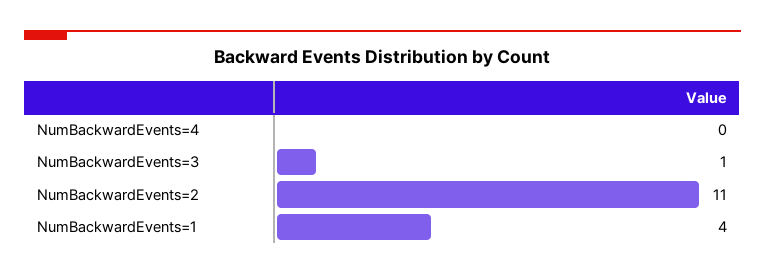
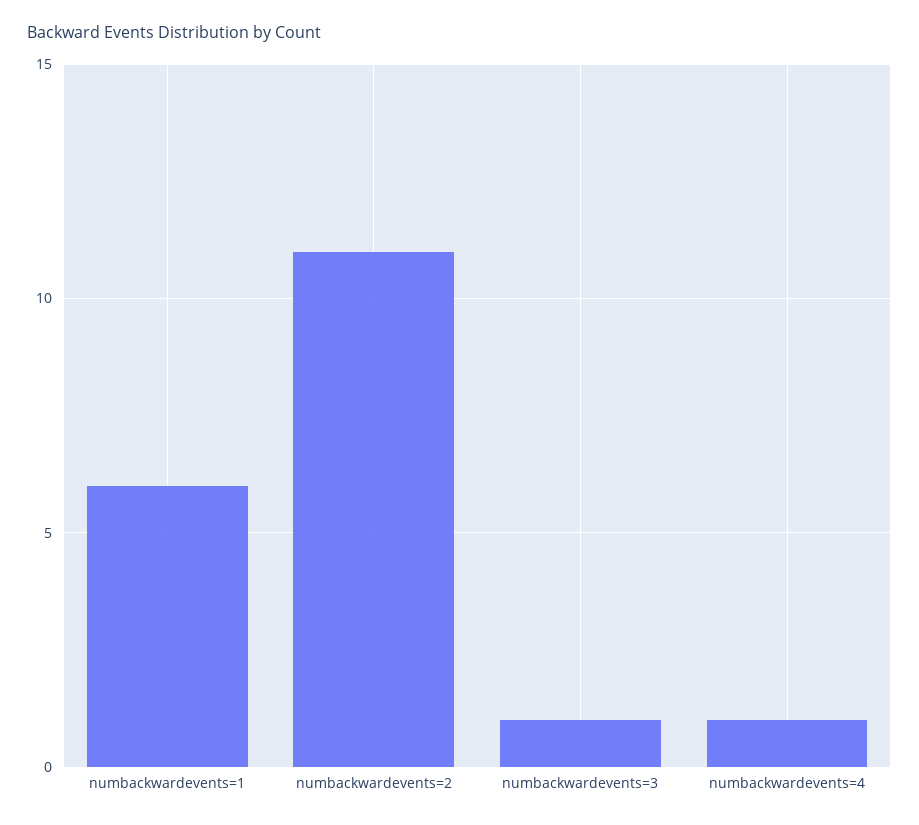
  {
-   "NumBackwardEvents=4": 0,
+   "NumBackwardEvents=4": 1,
    "NumBackwardEvents=3": 1,
    "NumBackwardEvents=2": 11,
-   "NumBackwardEvents=1": 4
+   "NumBackwardEvents=1": 6
  }

